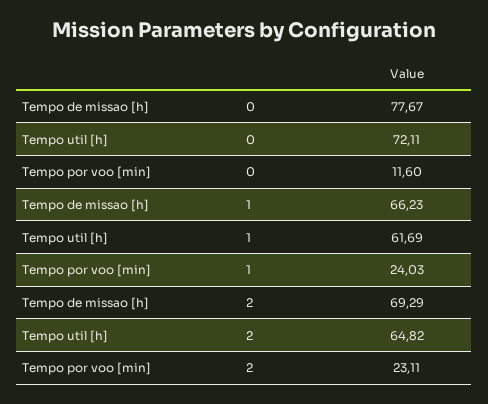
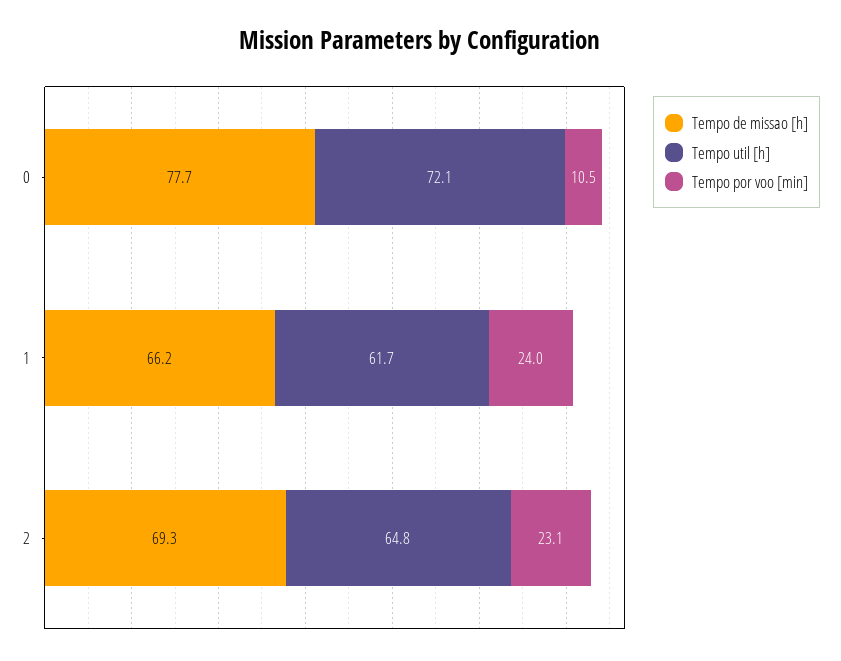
  {
    "Tempo de missao [h]": {
      "0": 77.67,
      "1": 66.23,
      "2": 69.29
    },
    "Tempo util [h]": {
      "0": 72.11,
      "1": 61.69,
      "2": 64.82
    },
    "Tempo por voo [min]": {
-     "0": 11.6,
+     "0": 10.5,
      "1": 24.03,
      "2": 23.11
    }
  }

